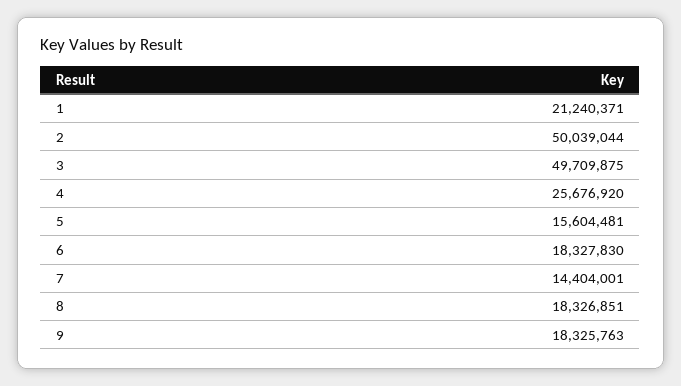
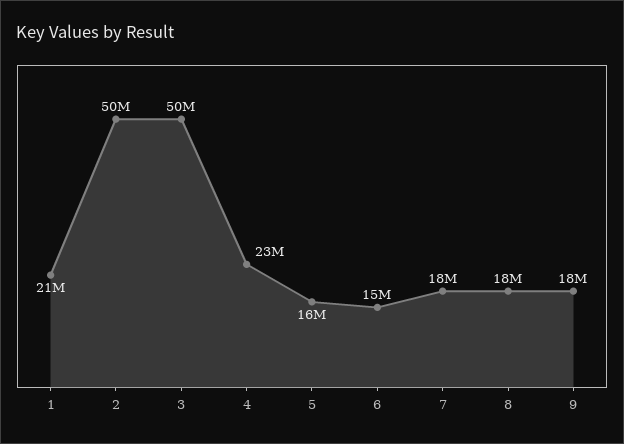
  {
    "1": 21240371,
    "2": 50039044,
    "3": 49709875,
-   "4": 25676920,
+   "4": 23000000,
    "5": 15604481,
-   "6": 18327830,
+   "6": 15000000,
-   "7": 14404001,
+   "7": 18000000,
    "8": 18326851,
    "9": 18325763
  }

